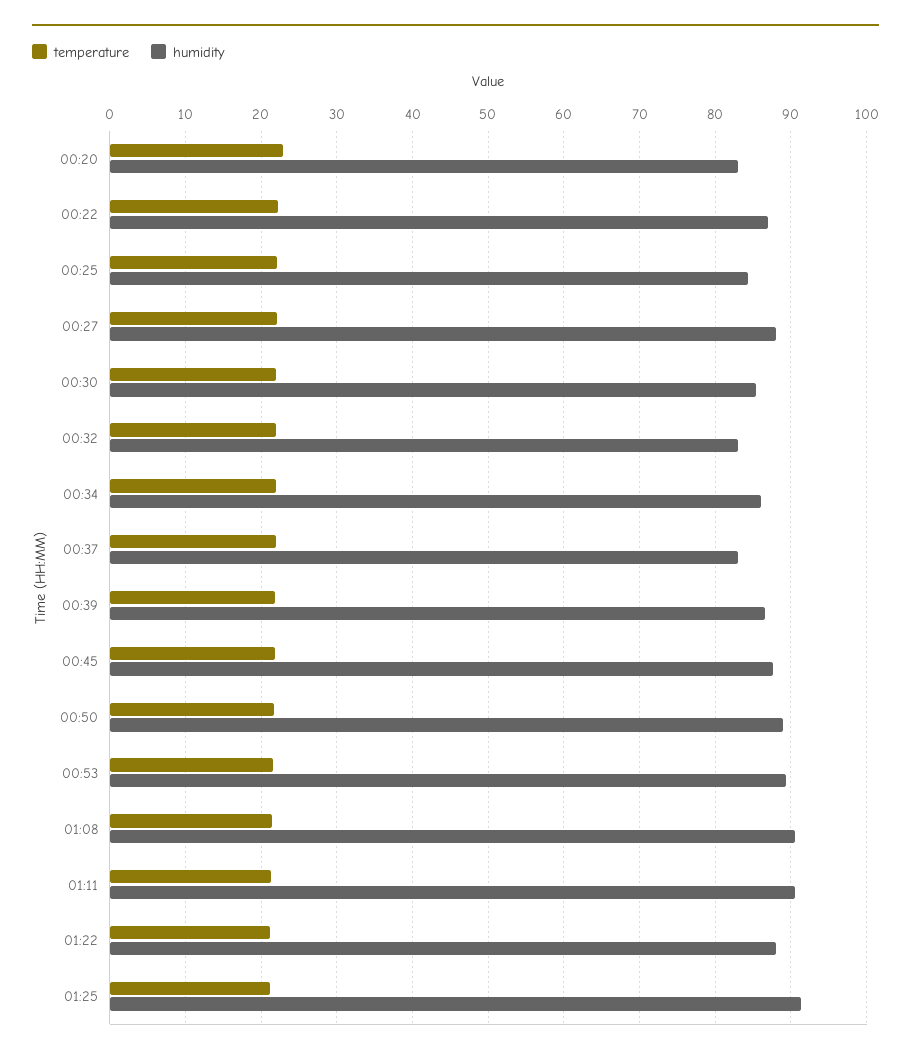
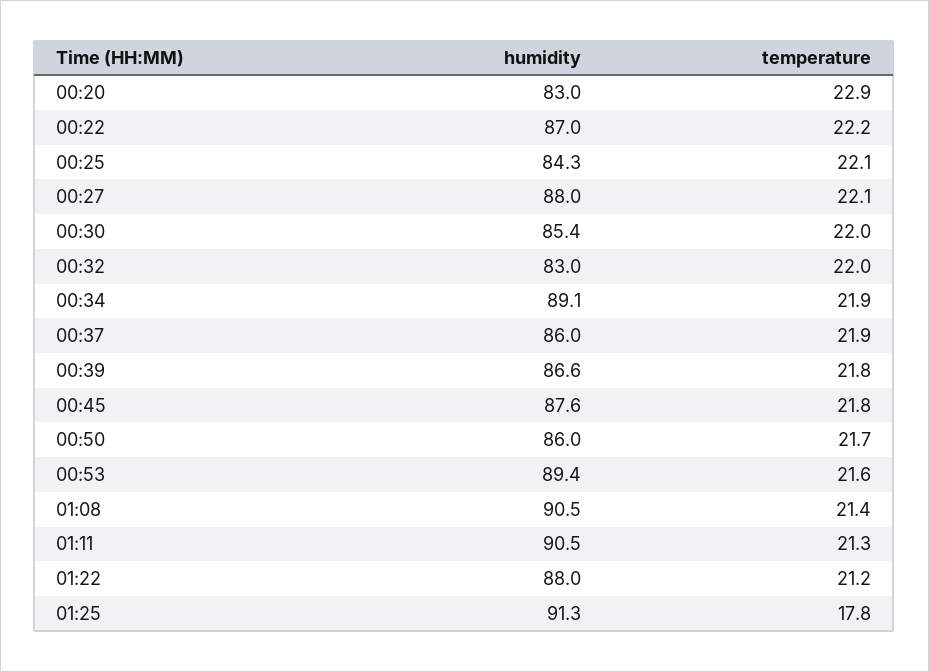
  {
    "temperature": {
      "00:20": 22.9,
      "00:22": 22.2,
      "00:25": 22.1,
      "00:27": 22.1,
      "00:30": 22,
      "00:32": 22,
      "00:34": 21.9,
      "00:37": 21.9,
      "00:39": 21.8,
      "00:45": 21.8,
      "00:50": 21.7,
      "00:53": 21.6,
      "01:08": 21.4,
      "01:11": 21.3,
      "01:22": 21.2,
-     "01:25": 21
+     "01:25": 17.8
    },
    "humidity": {
      "00:20": 83,
      "00:22": 87,
      "00:25": 84.3,
      "00:27": 88,
      "00:30": 85.4,
      "00:32": 83,
-     "00:34": 86,
+     "00:34": 89.1,
-     "00:37": 83,
+     "00:37": 86,
      "00:39": 86.6,
      "00:45": 87.6,
-     "00:50": 89,
+     "00:50": 86,
      "00:53": 89.4,
      "01:08": 90.5,
      "01:11": 90.5,
      "01:22": 88,
      "01:25": 91.3
    }
  }

